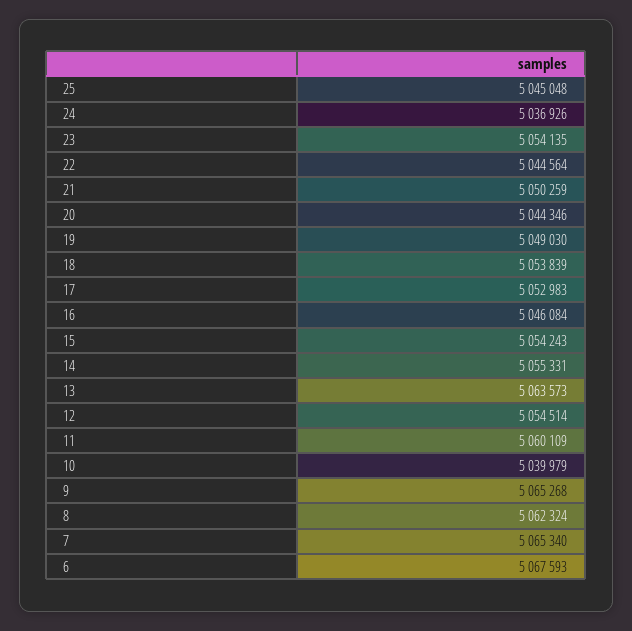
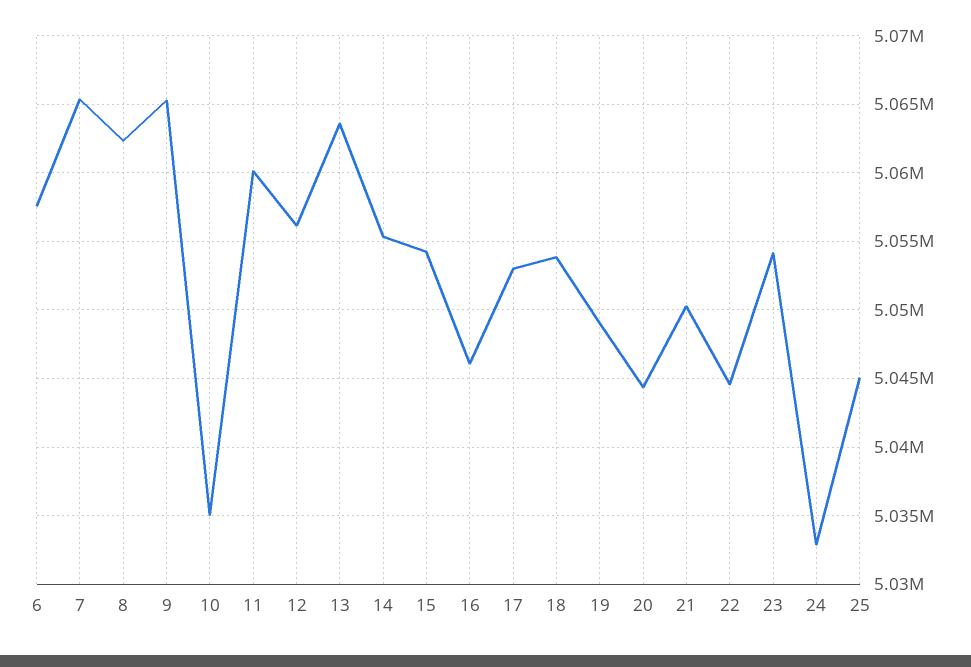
  {
    "25": 5045048,
-   "24": 5036926,
+   "24": 5033000,
    "23": 5054135,
    "22": 5044564,
    "21": 5050259,
    "20": 5044346,
    "19": 5049030,
    "18": 5053839,
    "17": 5052983,
    "16": 5046084,
    "15": 5054243,
    "14": 5055331,
    "13": 5063573,
-   "12": 5054514,
+   "12": 5056000,
    "11": 5060109,
-   "10": 5039979,
+   "10": 5035000,
    "9": 5065268,
    "8": 5062324,
    "7": 5065340,
-   "6": 5067593
+   "6": 5057500
  }

